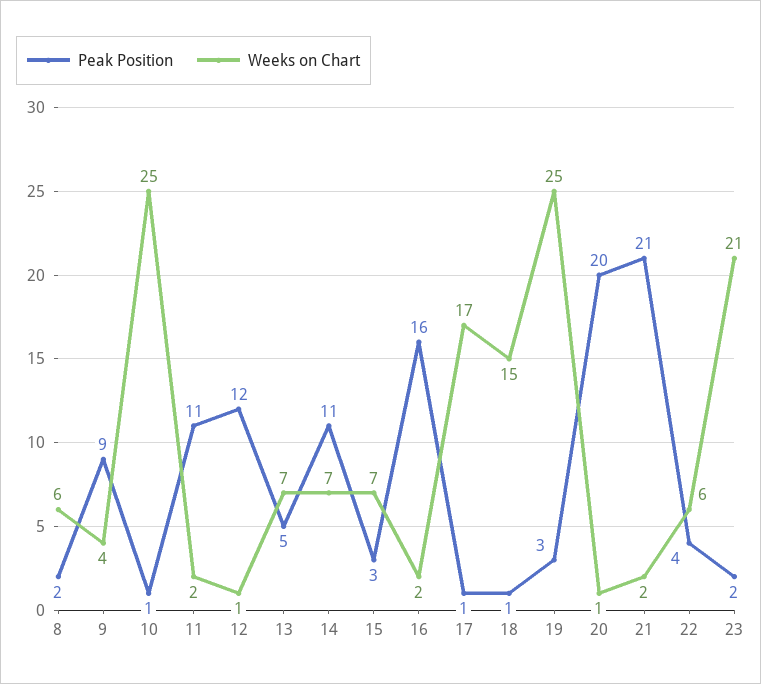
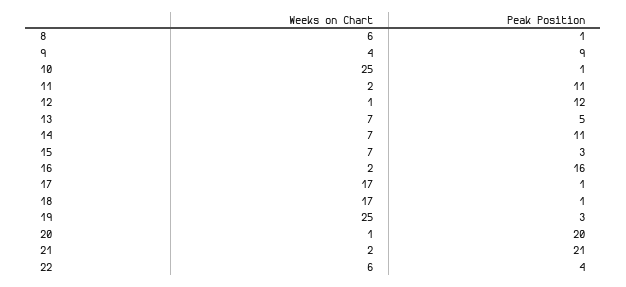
  {
    "Peak Position": {
-     "8": 2,
+     "8": 1,
      "9": 9,
      "10": 1,
      "11": 11,
      "12": 12,
      "13": 5,
      "14": 11,
      "15": 3,
      "16": 16,
      "17": 1,
      "18": 1,
      "19": 3,
      "20": 20,
      "21": 21,
-     "22": 4,
+     "22": 4
-     "23": 2
    },
    "Weeks on Chart": {
      "8": 6,
      "9": 4,
      "10": 25,
      "11": 2,
      "12": 1,
      "13": 7,
      "14": 7,
      "15": 7,
      "16": 2,
      "17": 17,
-     "18": 15,
+     "18": 17,
      "19": 25,
      "20": 1,
      "21": 2,
-     "22": 6,
+     "22": 6
-     "23": 21
    }
  }

